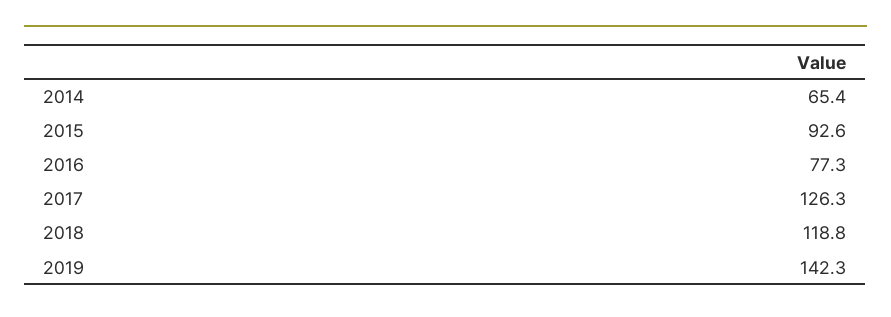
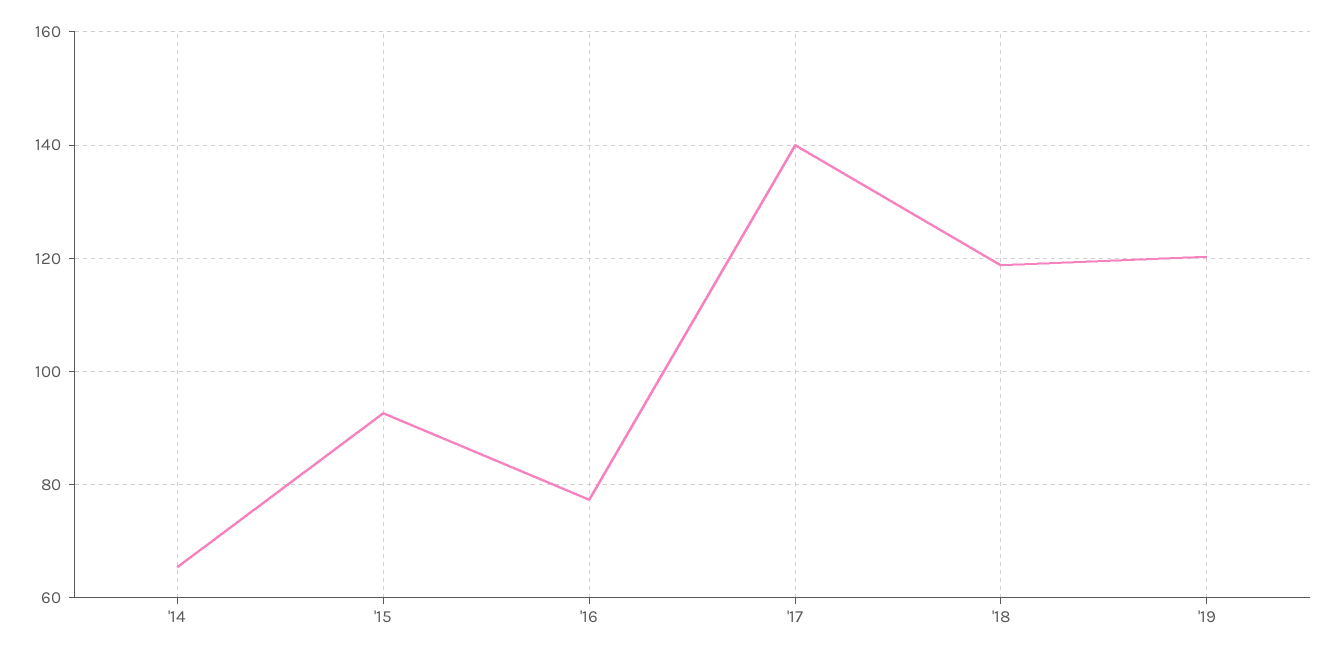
  {
    "2014": 65.4,
    "2015": 92.6,
    "2016": 77.3,
-   "2017": 126.3,
+   "2017": 140,
    "2018": 118.8,
-   "2019": 142.3
+   "2019": 120
  }

